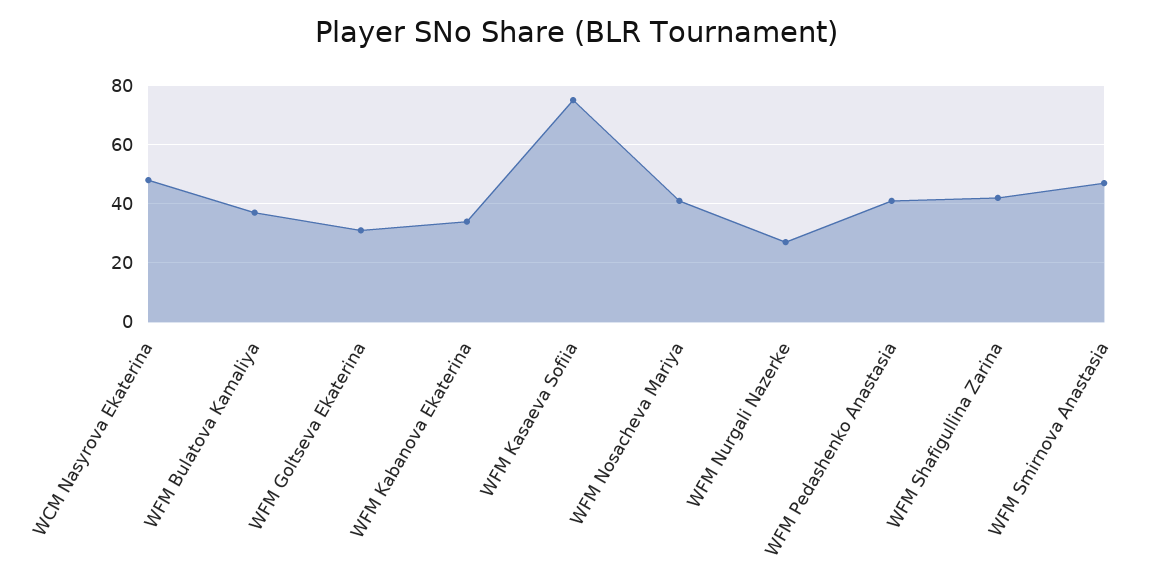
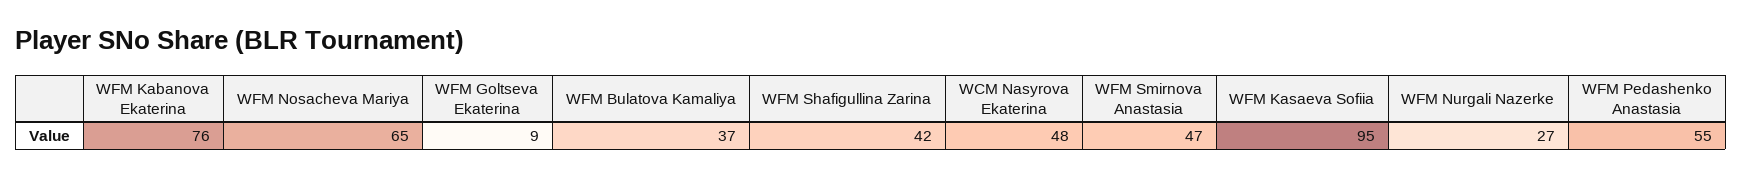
  {
    "WCM Nasyrova Ekaterina": 48,
    "WFM Bulatova Kamaliya": 37,
-   "WFM Goltseva Ekaterina": 30,
+   "WFM Goltseva Ekaterina": 9,
-   "WFM Kabanova Ekaterina": 35,
+   "WFM Kabanova Ekaterina": 76,
-   "WFM Kasaeva Sofiia": 75,
+   "WFM Kasaeva Sofiia": 95,
-   "WFM Nosacheva Mariya": 40,
+   "WFM Nosacheva Mariya": 65,
    "WFM Nurgali Nazerke": 27,
-   "WFM Pedashenko Anastasia": 40,
+   "WFM Pedashenko Anastasia": 55,
    "WFM Shafigullina Zarina": 42,
    "WFM Smirnova Anastasia": 47
  }

